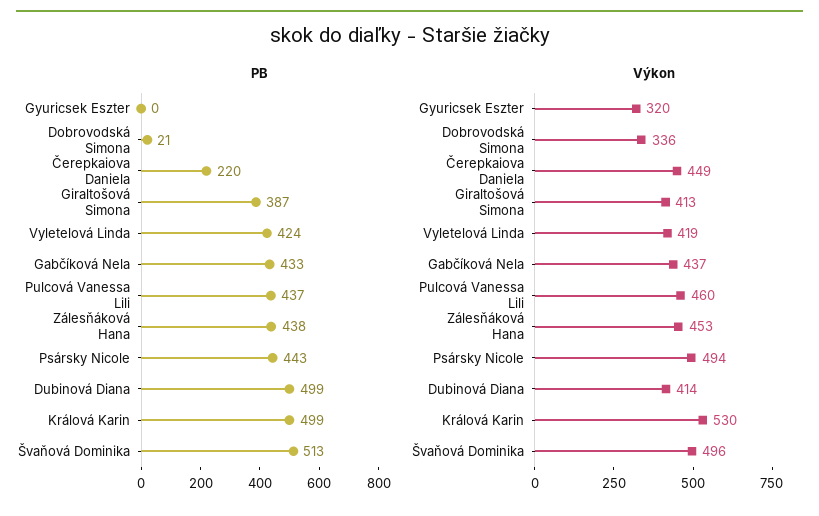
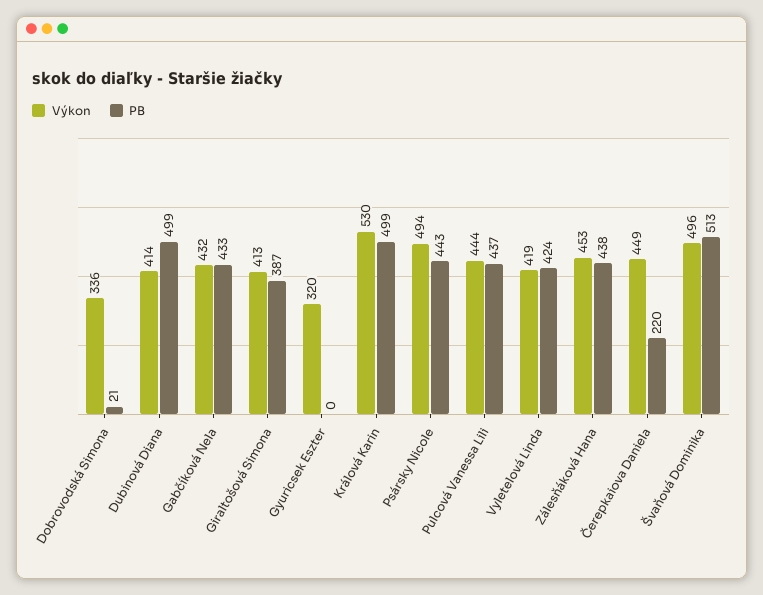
  {
    "PB": {
      "Gyuricsek Eszter": 0,
      "Dobrovodská Simona": 21,
      "Čerepkaiova Daniela": 220,
      "Giraltošová Simona": 387,
      "Vyletelová Linda": 424,
      "Gabčíková Nela": 433,
      "Pulcová Vanessa Lili": 437,
      "Zálesňáková Hana": 438,
      "Psársky Nicole": 443,
      "Dubinová Diana": 499,
      "Králová Karin": 499,
      "Švaňová Dominika": 513
    },
    "Výkon": {
      "Gyuricsek Eszter": 320,
      "Dobrovodská Simona": 336,
      "Čerepkaiova Daniela": 449,
      "Giraltošová Simona": 413,
      "Vyletelová Linda": 419,
-     "Gabčíková Nela": 437,
+     "Gabčíková Nela": 432,
-     "Pulcová Vanessa Lili": 460,
+     "Pulcová Vanessa Lili": 444,
      "Zálesňáková Hana": 453,
      "Psársky Nicole": 494,
      "Dubinová Diana": 414,
      "Králová Karin": 530,
      "Švaňová Dominika": 496
    }
  }

